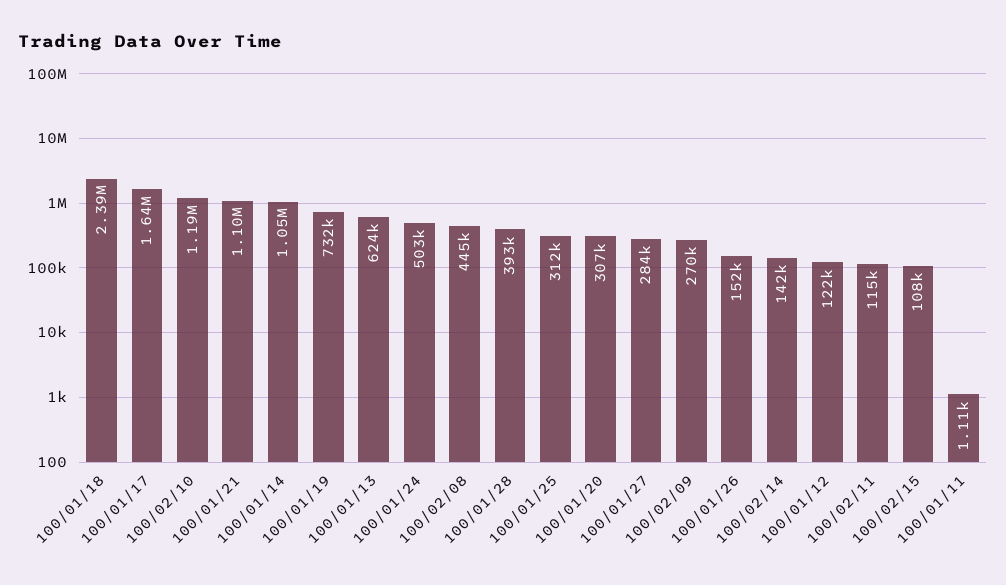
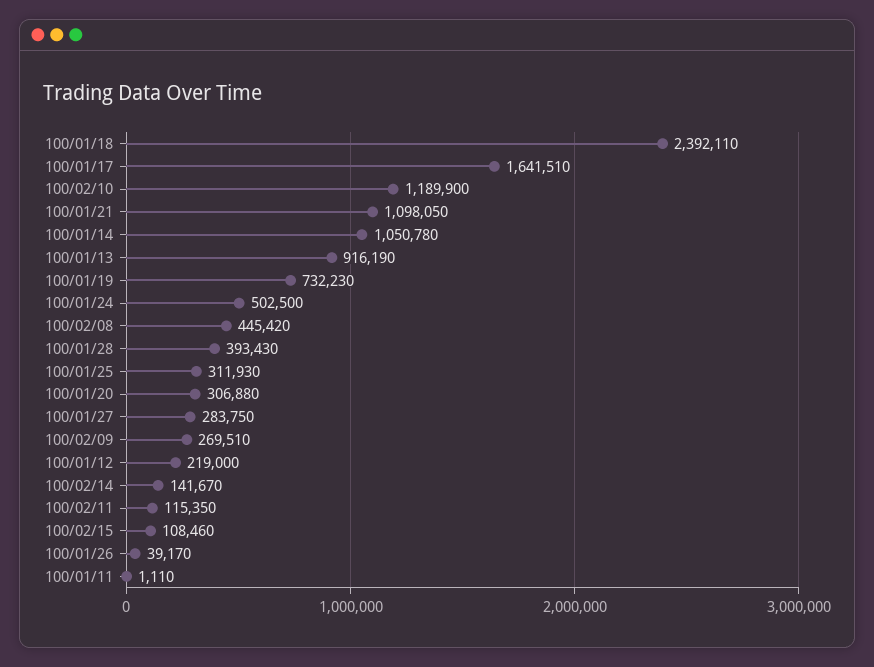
  {
    "100/01/18": 2392110,
    "100/01/17": 1641510,
    "100/02/10": 1189900,
    "100/01/21": 1098050,
    "100/01/14": 1050780,
    "100/01/19": 732230,
-   "100/01/13": 624000,
+   "100/01/13": 916190,
    "100/01/24": 502500,
    "100/02/08": 445420,
    "100/01/28": 393430,
    "100/01/25": 311930,
    "100/01/20": 306880,
    "100/01/27": 283750,
    "100/02/09": 269510,
-   "100/01/26": 152000,
+   "100/01/26": 39170,
    "100/02/14": 141670,
-   "100/01/12": 122000,
+   "100/01/12": 219000,
    "100/02/11": 115350,
    "100/02/15": 108460,
    "100/01/11": 1110
  }

